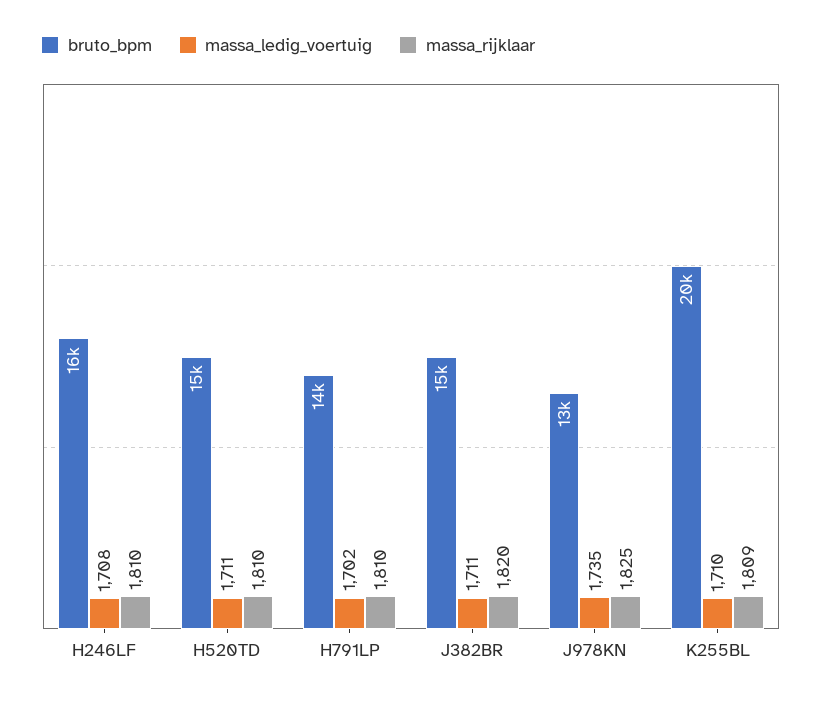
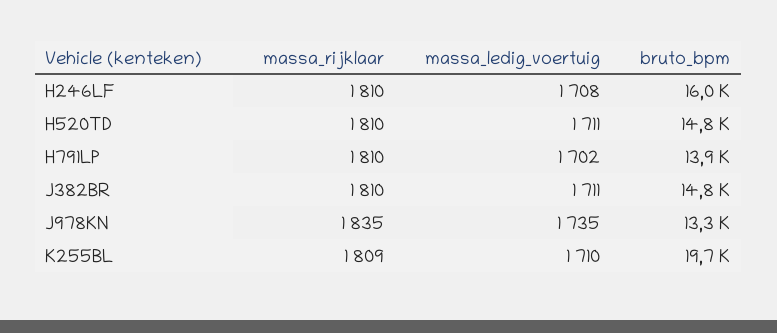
  {
    "bruto_bpm": {
      "H246LF": 16000,
      "H520TD": 14800,
      "H791LP": 13900,
      "J382BR": 14800,
      "J978KN": 13300,
      "K255BL": 19700
    },
    "massa_ledig_voertuig": {
      "H246LF": 1708,
      "H520TD": 1711,
      "H791LP": 1702,
      "J382BR": 1711,
      "J978KN": 1735,
      "K255BL": 1710
    },
    "massa_rijklaar": {
      "H246LF": 1810,
      "H520TD": 1810,
      "H791LP": 1810,
-     "J382BR": 1820,
+     "J382BR": 1810,
-     "J978KN": 1825,
+     "J978KN": 1835,
      "K255BL": 1809
    }
  }

